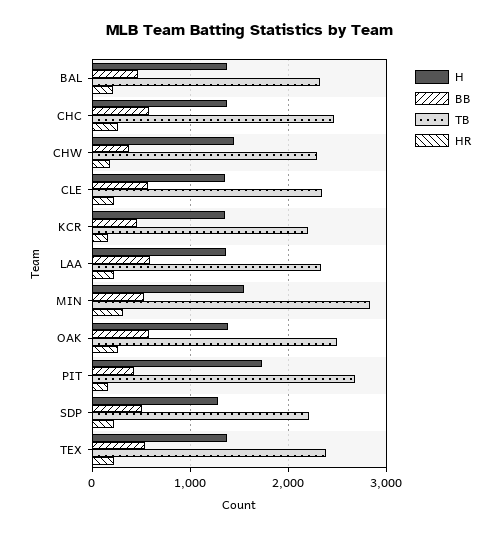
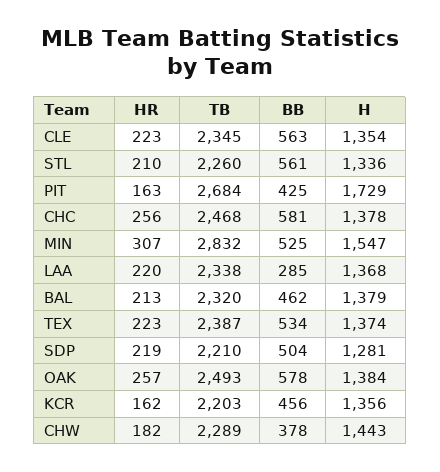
  {
    "H": {
      "BAL": 1379,
      "CHC": 1378,
      "CHW": 1443,
      "CLE": 1354,
      "KCR": 1356,
      "LAA": 1368,
      "MIN": 1547,
      "OAK": 1384,
      "PIT": 1729,
      "SDP": 1281,
-     "TEX": 1374
+     "TEX": 1374,
+     "STL": 1336
    },
    "BB": {
      "BAL": 462,
      "CHC": 581,
      "CHW": 378,
      "CLE": 563,
      "KCR": 456,
-     "LAA": 600,
+     "LAA": 285,
      "MIN": 525,
      "OAK": 578,
      "PIT": 425,
      "SDP": 504,
-     "TEX": 534
+     "TEX": 534,
+     "STL": 561
    },
    "TB": {
      "BAL": 2320,
      "CHC": 2468,
      "CHW": 2289,
      "CLE": 2345,
      "KCR": 2203,
      "LAA": 2338,
      "MIN": 2832,
      "OAK": 2493,
      "PIT": 2684,
      "SDP": 2210,
-     "TEX": 2387
+     "TEX": 2387,
+     "STL": 2260
    },
    "HR": {
      "BAL": 213,
      "CHC": 256,
      "CHW": 182,
      "CLE": 223,
      "KCR": 162,
      "LAA": 220,
      "MIN": 307,
      "OAK": 257,
      "PIT": 163,
      "SDP": 219,
-     "TEX": 223
+     "TEX": 223,
+     "STL": 210
    }
  }

